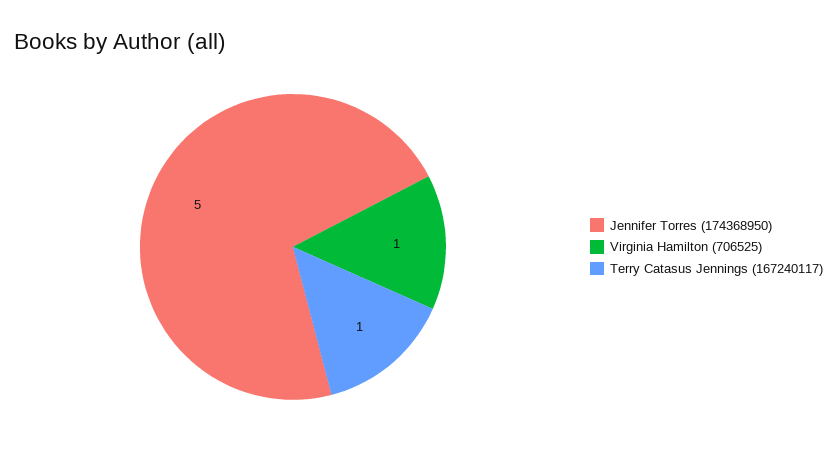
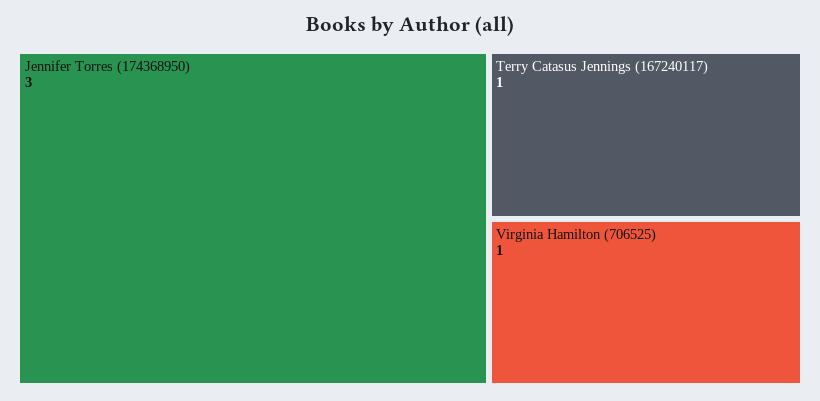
  {
-   "Jennifer Torres (174368950)": 5,
+   "Jennifer Torres (174368950)": 3,
    "Virginia Hamilton (706525)": 1,
    "Terry Catasus Jennings (167240117)": 1
  }

